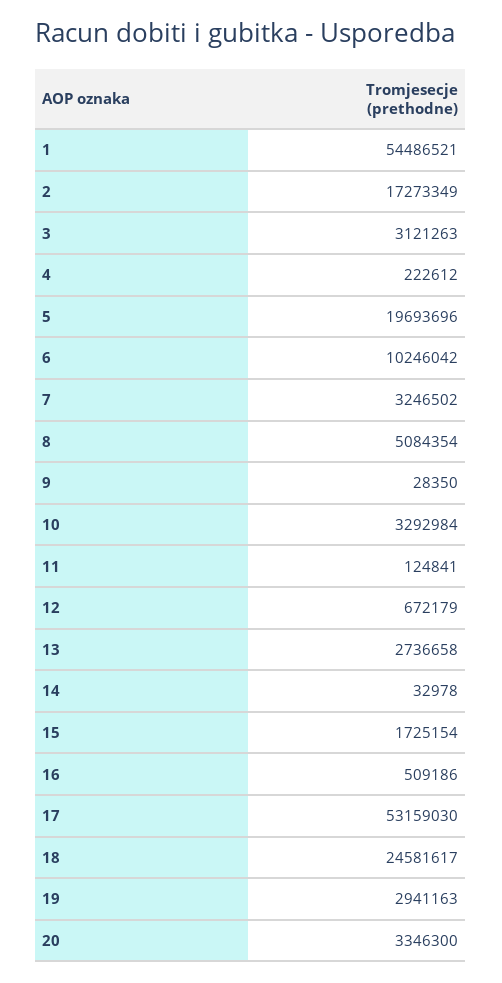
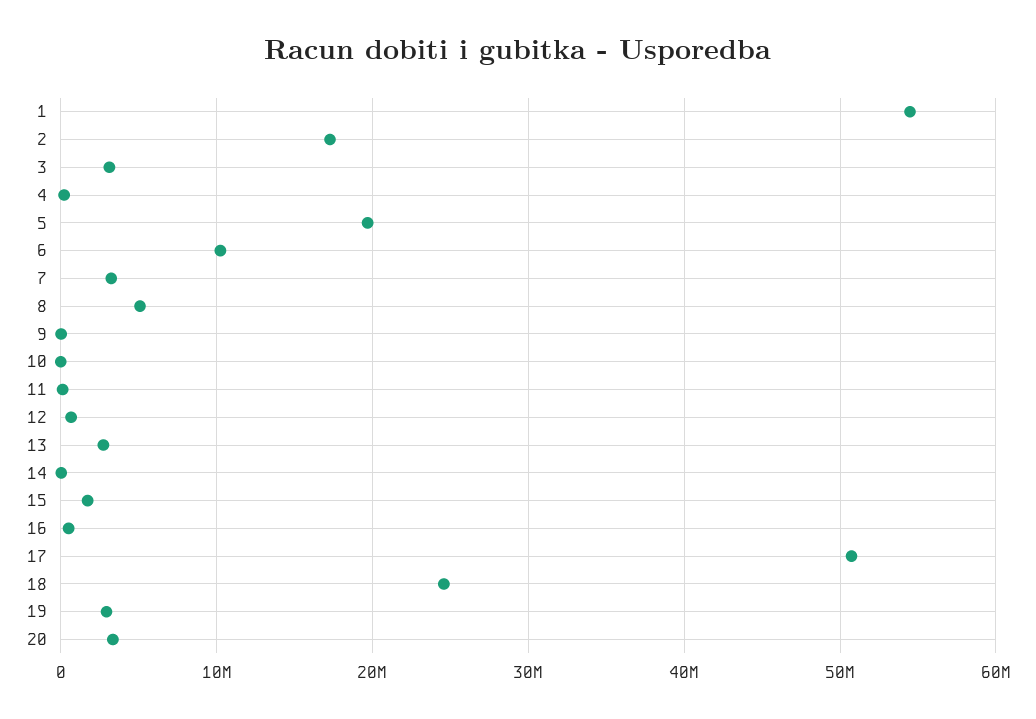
  {
    "1": 54486521,
    "2": 17273349,
    "3": 3121263,
    "4": 222612,
    "5": 19693696,
    "6": 10246042,
    "7": 3246502,
    "8": 5084354,
    "9": 28350,
-   "10": 3292984,
+   "10": 0,
    "11": 124841,
    "12": 672179,
    "13": 2736658,
    "14": 32978,
    "15": 1725154,
    "16": 509186,
-   "17": 53159030,
+   "17": 51000000,
    "18": 24581617,
    "19": 2941163,
    "20": 3346300
  }

